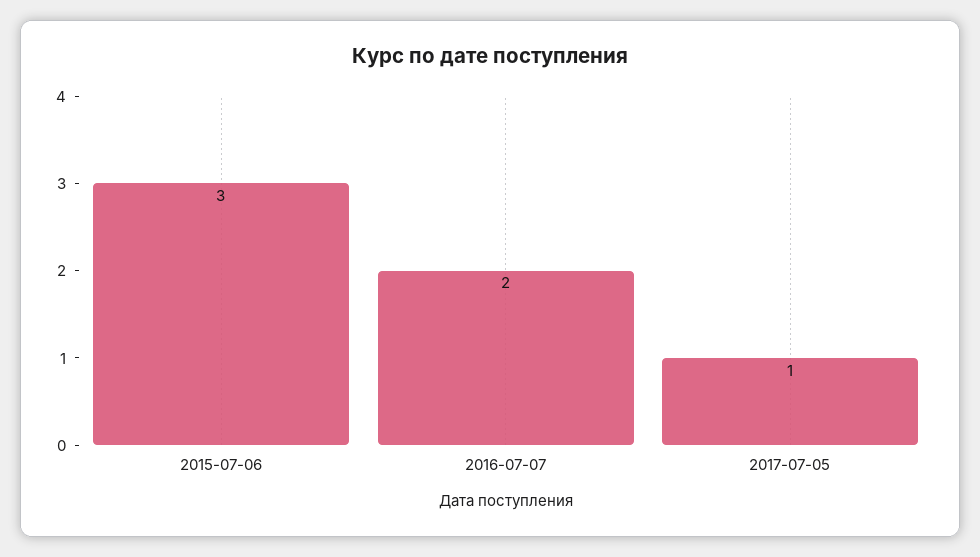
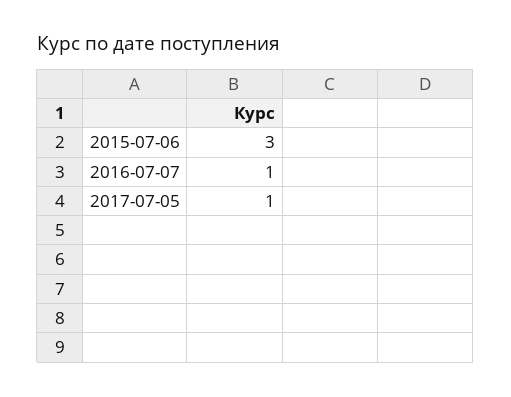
  {
    "2015-07-06": 3,
-   "2016-07-07": 2,
+   "2016-07-07": 1,
    "2017-07-05": 1
  }

